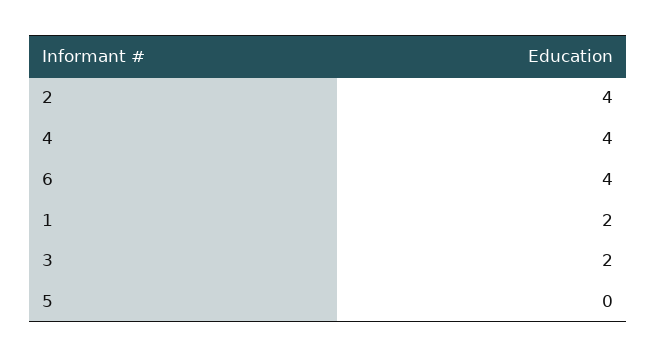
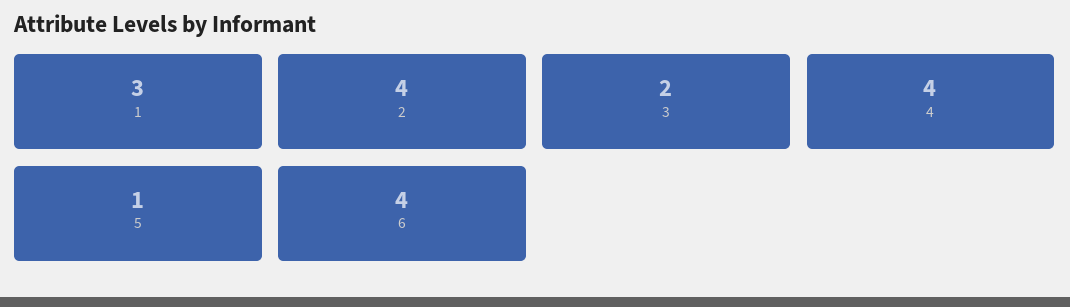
  {
    "2": 4,
    "4": 4,
    "6": 4,
-   "1": 2,
+   "1": 3,
    "3": 2,
-   "5": 0
+   "5": 1
  }

